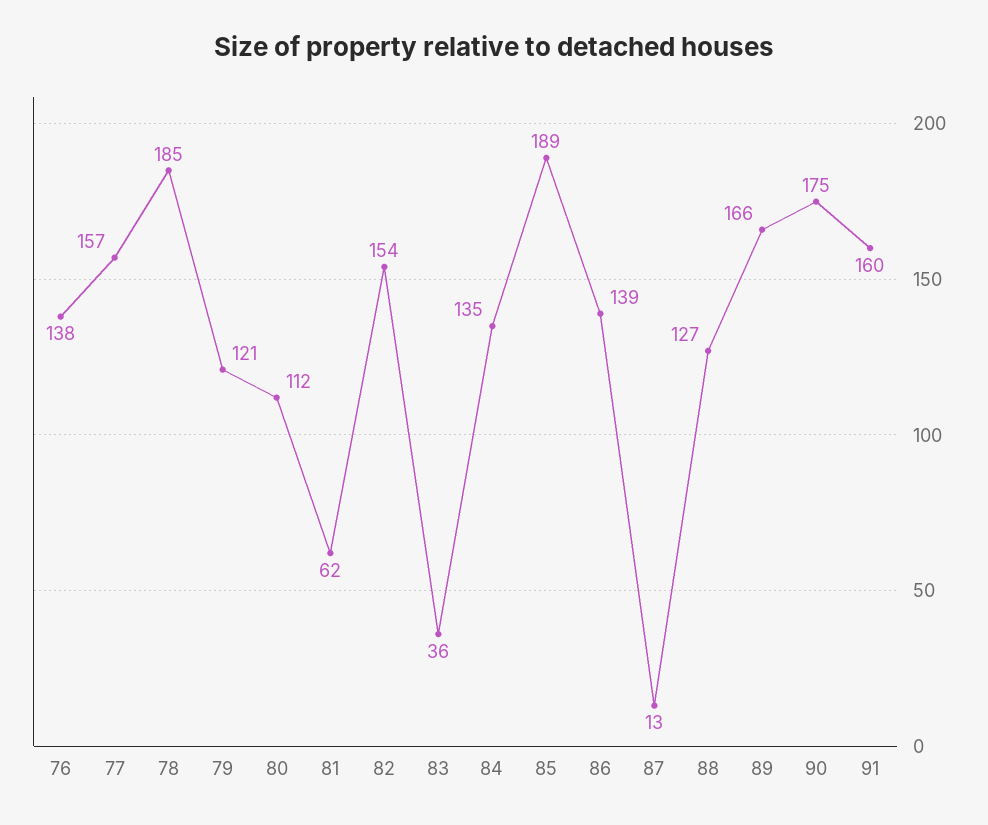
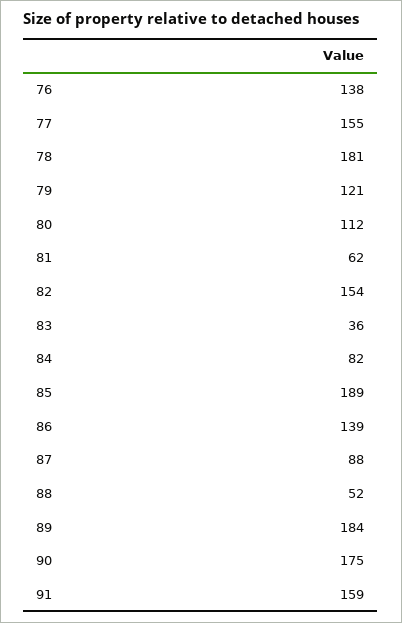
  {
    "76": 138,
-   "77": 157,
+   "77": 155,
-   "78": 185,
+   "78": 181,
    "79": 121,
    "80": 112,
    "81": 62,
    "82": 154,
    "83": 36,
-   "84": 135,
+   "84": 82,
    "85": 189,
    "86": 139,
-   "87": 13,
+   "87": 88,
-   "88": 127,
+   "88": 52,
-   "89": 166,
+   "89": 184,
    "90": 175,
-   "91": 160
+   "91": 159
  }

